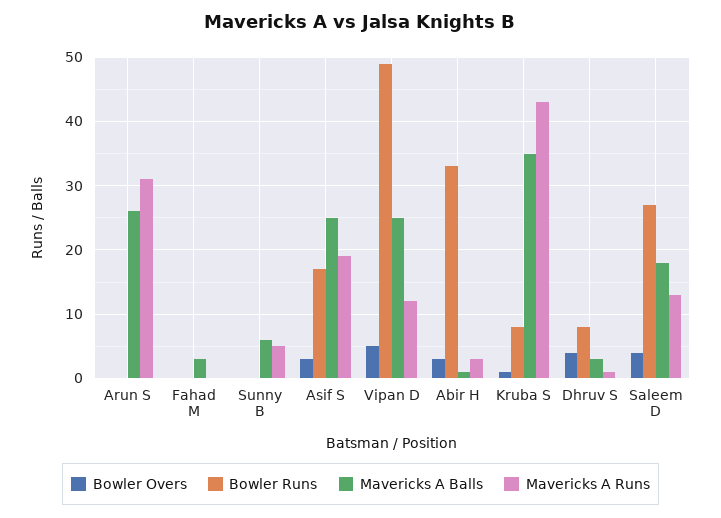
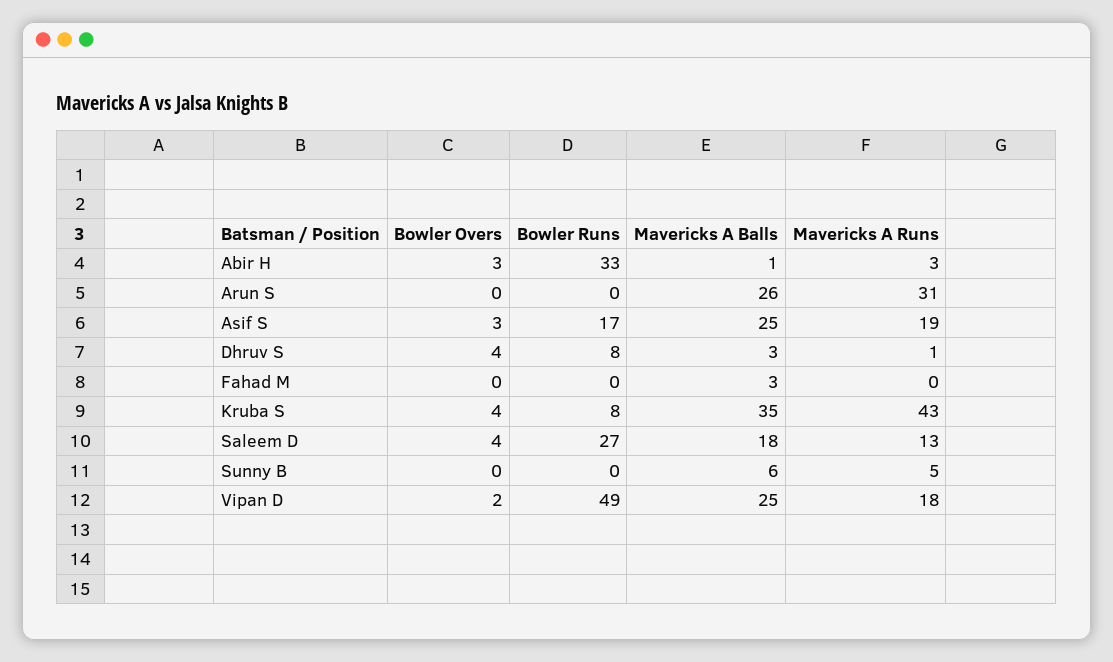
  {
    "Bowler Overs": {
      "Arun S": 0,
      "Fahad M": 0,
      "Sunny B": 0,
      "Asif S": 3,
-     "Vipan D": 5,
+     "Vipan D": 2,
      "Abir H": 3,
-     "Kruba S": 1,
+     "Kruba S": 4,
      "Dhruv S": 4,
      "Saleem D": 4
    },
    "Bowler Runs": {
      "Arun S": 0,
      "Fahad M": 0,
      "Sunny B": 0,
      "Asif S": 17,
      "Vipan D": 49,
      "Abir H": 33,
      "Kruba S": 8,
      "Dhruv S": 8,
      "Saleem D": 27
    },
    "Mavericks A Balls": {
      "Arun S": 26,
      "Fahad M": 3,
      "Sunny B": 6,
      "Asif S": 25,
      "Vipan D": 25,
      "Abir H": 1,
      "Kruba S": 35,
      "Dhruv S": 3,
      "Saleem D": 18
    },
    "Mavericks A Runs": {
      "Arun S": 31,
      "Fahad M": 0,
      "Sunny B": 5,
      "Asif S": 19,
-     "Vipan D": 12,
+     "Vipan D": 18,
      "Abir H": 3,
      "Kruba S": 43,
      "Dhruv S": 1,
      "Saleem D": 13
    }
  }

